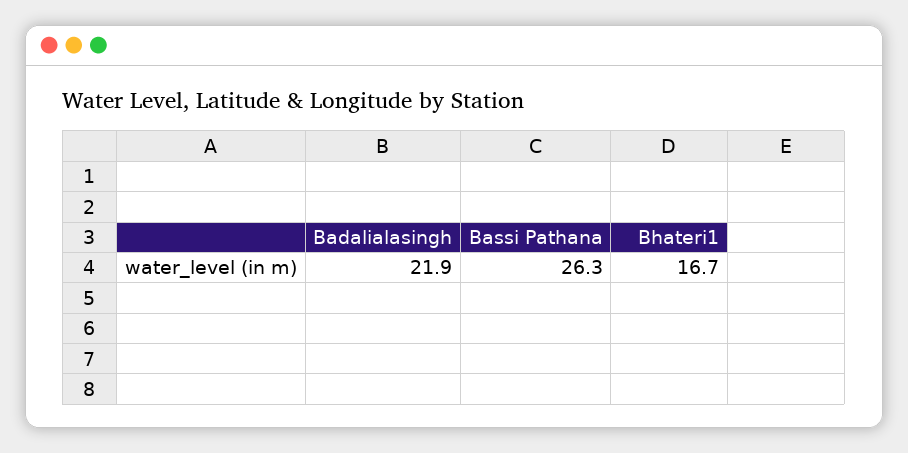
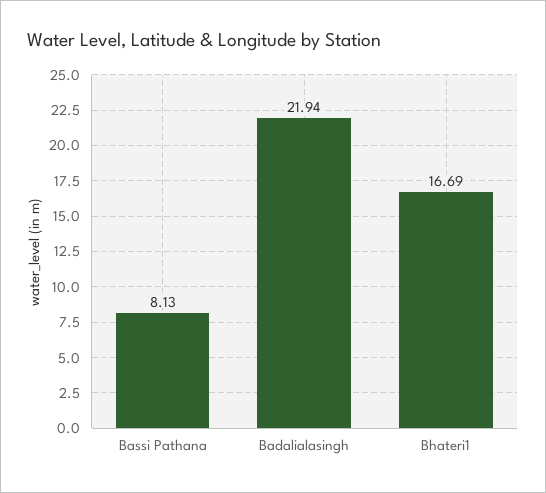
  {
    "Badalialasingh": 21.94,
-   "Bassi Pathana": 26.3,
+   "Bassi Pathana": 8.13,
    "Bhateri1": 16.69
  }

